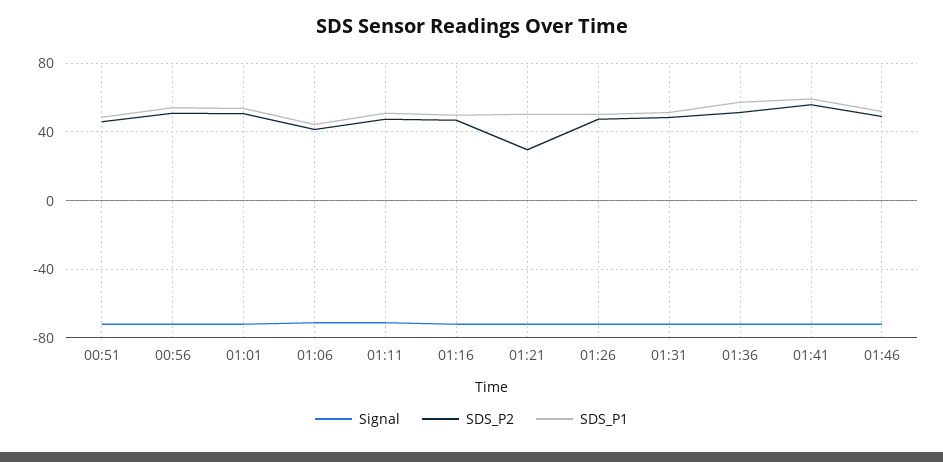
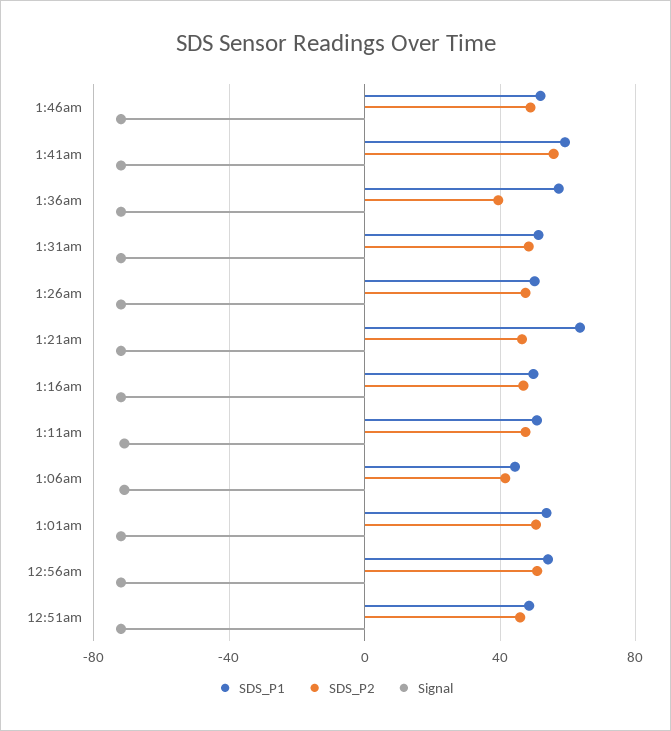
  {
    "Signal": {
      "00:51": -70,
      "00:56": -70,
      "01:01": -70,
      "01:06": -70,
      "01:11": -70,
      "01:16": -70,
      "01:21": -70,
      "01:26": -70,
      "01:31": -70,
      "01:36": -70,
      "01:41": -70,
      "01:46": -70
    },
    "SDS_P2": {
      "00:51": 45,
      "00:56": 50,
      "01:01": 50,
      "01:06": 40,
      "01:11": 50,
      "01:16": 45,
-     "01:21": 30,
+     "01:21": 45,
      "01:26": 50,
      "01:31": 50,
-     "01:36": 50,
+     "01:36": 40,
      "01:41": 55,
      "01:46": 50
    },
    "SDS_P1": {
      "00:51": 50,
      "00:56": 55,
      "01:01": 55,
      "01:06": 45,
      "01:11": 50,
      "01:16": 50,
-     "01:21": 50,
+     "01:21": 65,
      "01:26": 50,
      "01:31": 50,
      "01:36": 55,
      "01:41": 60,
      "01:46": 50
    }
  }

